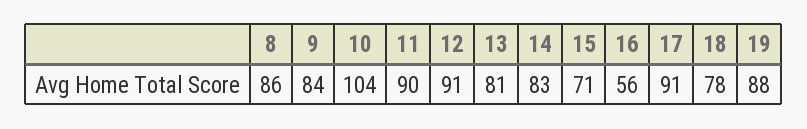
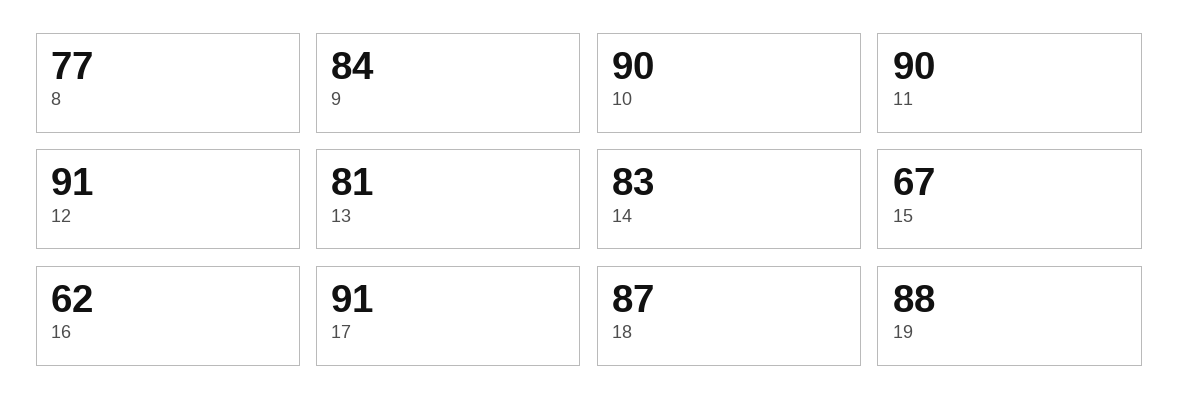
  {
-   "8": 86,
+   "8": 77,
    "9": 84,
-   "10": 104,
+   "10": 90,
    "11": 90,
    "12": 91,
    "13": 81,
    "14": 83,
-   "15": 71,
+   "15": 67,
-   "16": 56,
+   "16": 62,
    "17": 91,
-   "18": 78,
+   "18": 87,
    "19": 88
  }

